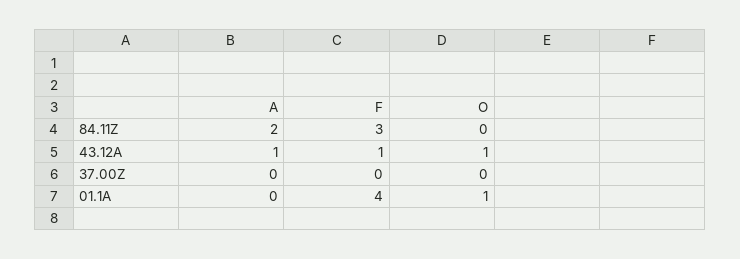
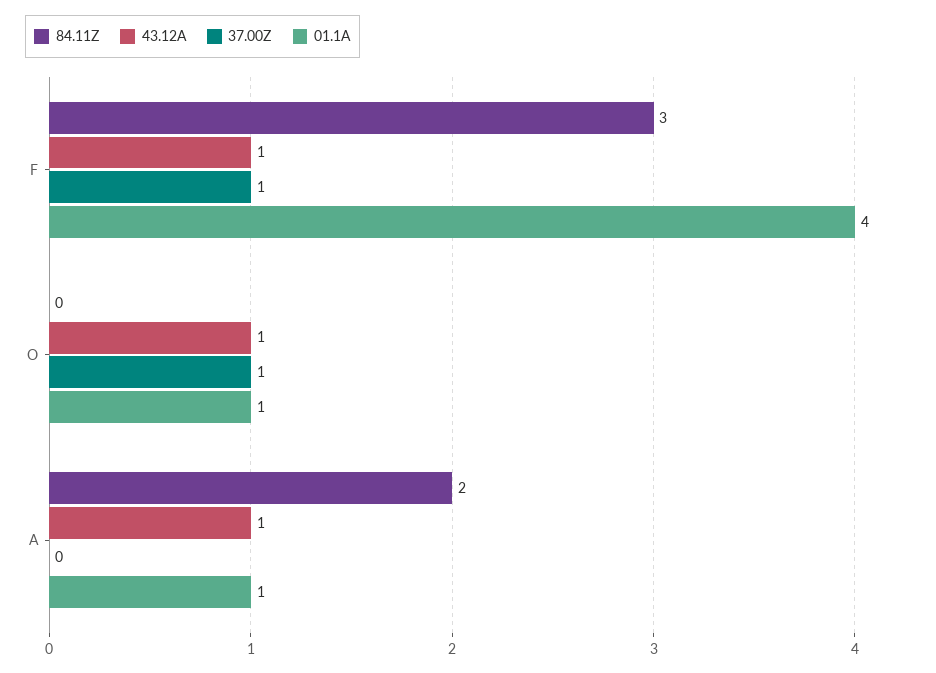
  {
    "84.11Z": {
      "A": 2,
      "F": 3,
      "O": 0
    },
    "43.12A": {
      "A": 1,
      "F": 1,
      "O": 1
    },
    "37.00Z": {
      "A": 0,
-     "F": 0,
+     "F": 1,
-     "O": 0
+     "O": 1
    },
    "01.1A": {
-     "A": 0,
+     "A": 1,
      "F": 4,
      "O": 1
    }
  }

